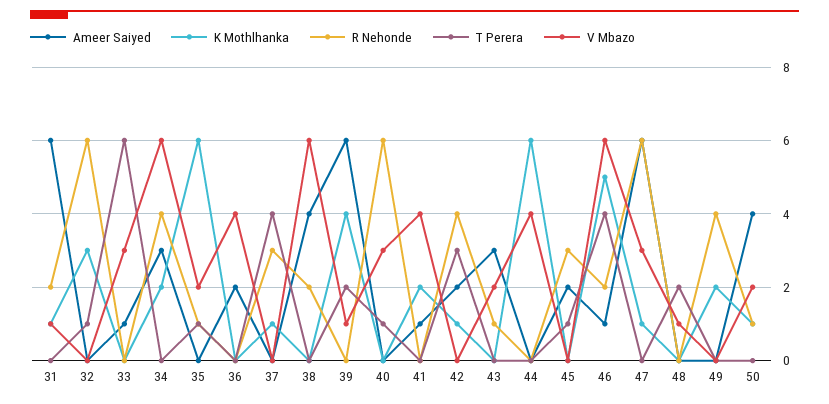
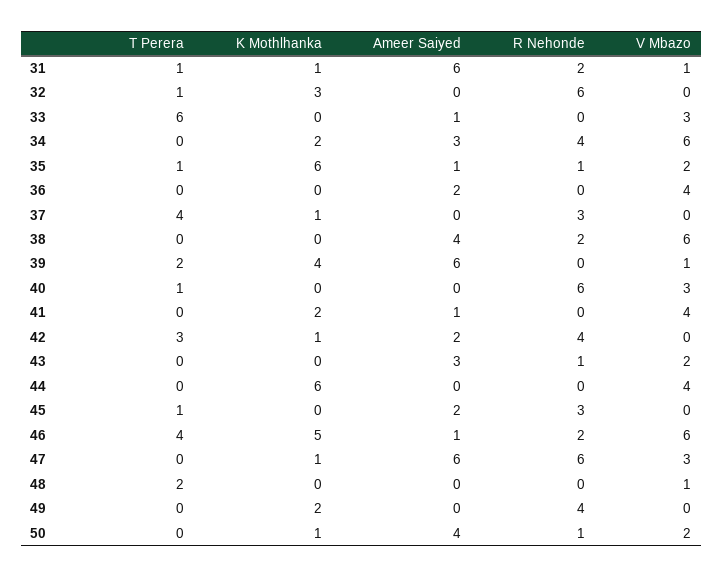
  {
    "Ameer Saiyed": {
      "31": 6,
      "32": 0,
      "33": 1,
      "34": 3,
-     "35": 0,
+     "35": 1,
      "36": 2,
      "37": 0,
      "38": 4,
      "39": 6,
      "40": 0,
      "41": 1,
      "42": 2,
      "43": 3,
      "44": 0,
      "45": 2,
      "46": 1,
      "47": 6,
      "48": 0,
      "49": 0,
      "50": 4
    },
    "K Mothlhanka": {
      "31": 1,
      "32": 3,
      "33": 0,
      "34": 2,
      "35": 6,
      "36": 0,
      "37": 1,
      "38": 0,
      "39": 4,
      "40": 0,
      "41": 2,
      "42": 1,
      "43": 0,
      "44": 6,
      "45": 0,
      "46": 5,
      "47": 1,
      "48": 0,
      "49": 2,
      "50": 1
    },
    "R Nehonde": {
      "31": 2,
      "32": 6,
      "33": 0,
      "34": 4,
      "35": 1,
      "36": 0,
      "37": 3,
      "38": 2,
      "39": 0,
      "40": 6,
      "41": 0,
      "42": 4,
      "43": 1,
      "44": 0,
      "45": 3,
      "46": 2,
      "47": 6,
      "48": 0,
      "49": 4,
      "50": 1
    },
    "T Perera": {
-     "31": 0,
+     "31": 1,
      "32": 1,
      "33": 6,
      "34": 0,
      "35": 1,
      "36": 0,
      "37": 4,
      "38": 0,
      "39": 2,
      "40": 1,
      "41": 0,
      "42": 3,
      "43": 0,
      "44": 0,
      "45": 1,
      "46": 4,
      "47": 0,
      "48": 2,
      "49": 0,
      "50": 0
    },
    "V Mbazo": {
      "31": 1,
      "32": 0,
      "33": 3,
      "34": 6,
      "35": 2,
      "36": 4,
      "37": 0,
      "38": 6,
      "39": 1,
      "40": 3,
      "41": 4,
      "42": 0,
      "43": 2,
      "44": 4,
      "45": 0,
      "46": 6,
      "47": 3,
      "48": 1,
      "49": 0,
      "50": 2
    }
  }

